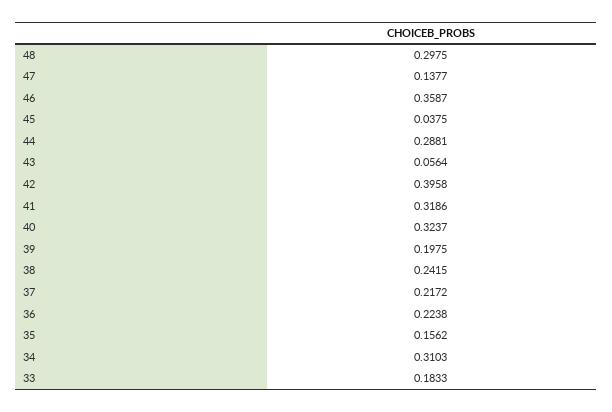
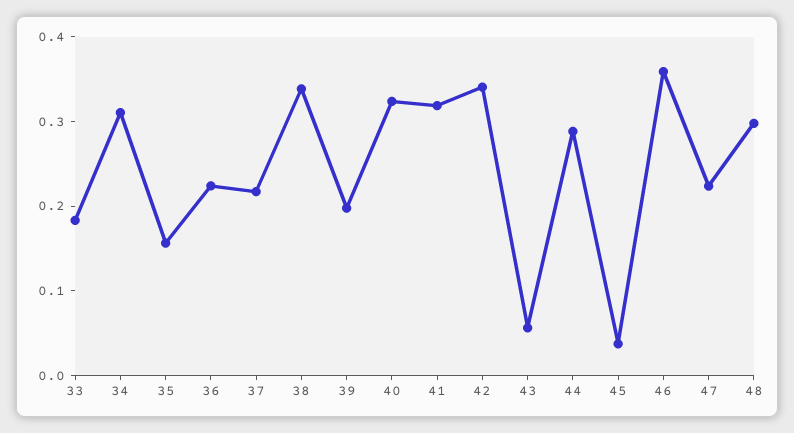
  {
    "48": 0.2975,
-   "47": 0.1377,
+   "47": 0.22,
    "46": 0.3587,
    "45": 0.0375,
    "44": 0.2881,
    "43": 0.0564,
-   "42": 0.3958,
+   "42": 0.34,
    "41": 0.3186,
    "40": 0.3237,
    "39": 0.1975,
-   "38": 0.2415,
+   "38": 0.34,
    "37": 0.2172,
    "36": 0.2238,
    "35": 0.1562,
    "34": 0.3103,
    "33": 0.1833
  }

